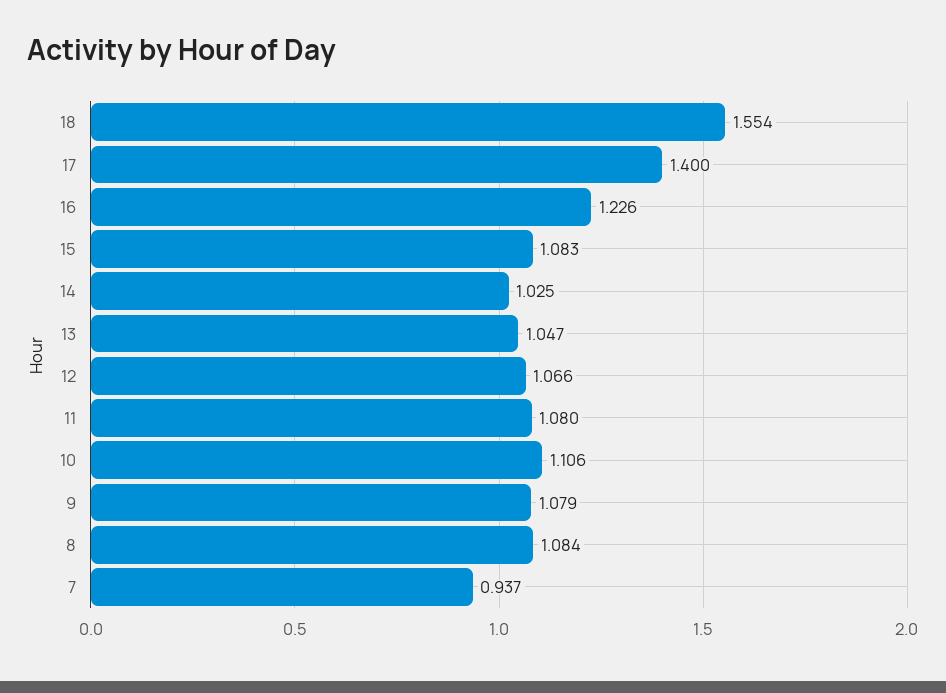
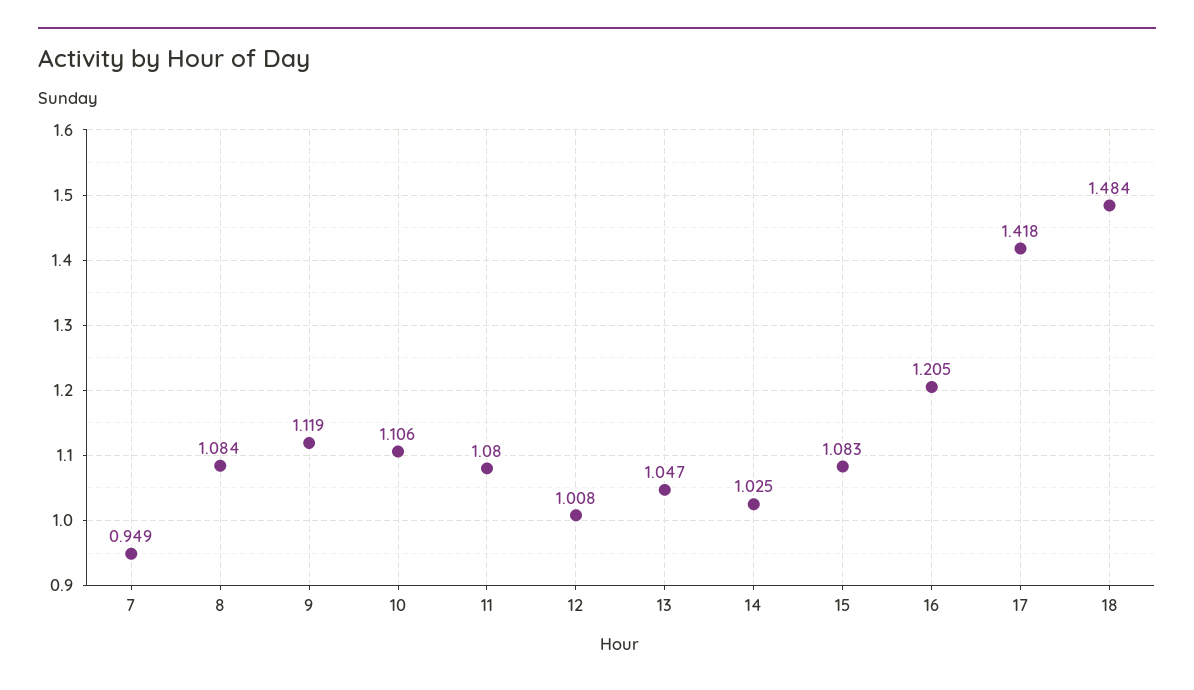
  {
-   "18": 1.554,
+   "18": 1.484,
-   "17": 1.4,
+   "17": 1.418,
-   "16": 1.226,
+   "16": 1.205,
    "15": 1.083,
    "14": 1.025,
    "13": 1.047,
-   "12": 1.066,
+   "12": 1.008,
    "11": 1.08,
    "10": 1.106,
-   "9": 1.079,
+   "9": 1.119,
    "8": 1.084,
-   "7": 0.937
+   "7": 0.949
  }

